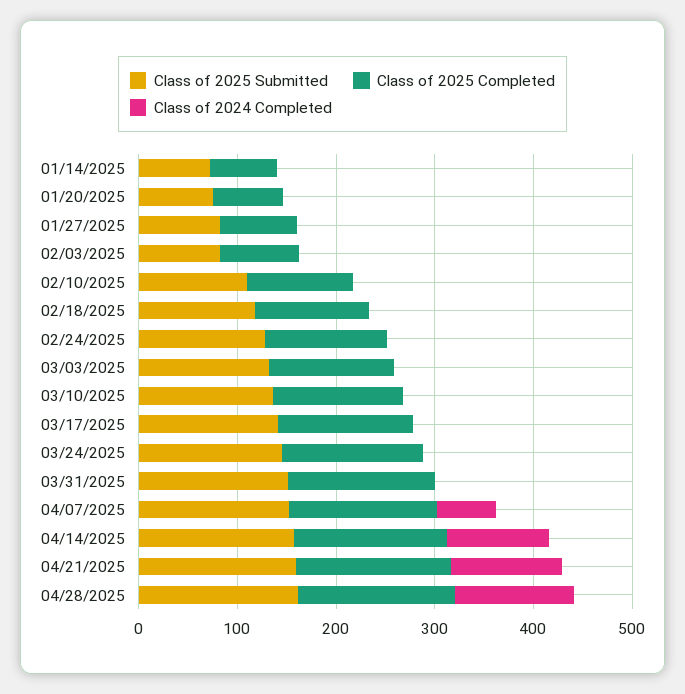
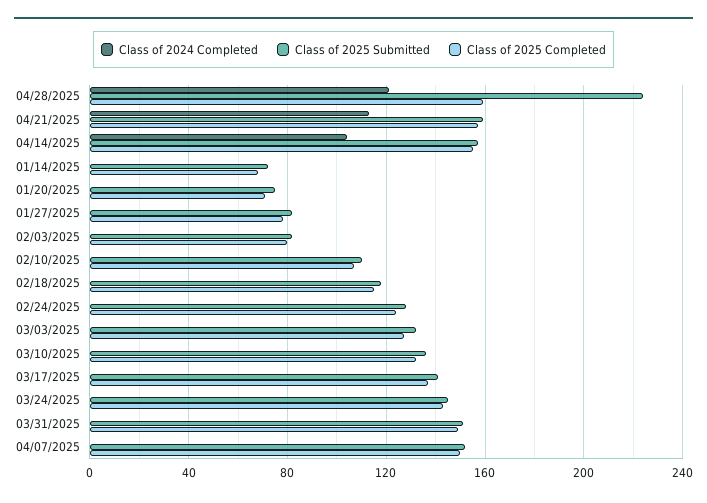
  {
    "Class of 2025 Submitted": {
      "01/14/2025": 70,
      "01/20/2025": 75,
      "01/27/2025": 80,
      "02/03/2025": 80,
      "02/10/2025": 110,
      "02/18/2025": 120,
      "02/24/2025": 130,
      "03/03/2025": 130,
      "03/10/2025": 135,
      "03/17/2025": 140,
      "03/24/2025": 145,
      "03/31/2025": 150,
      "04/07/2025": 150,
      "04/14/2025": 155,
      "04/21/2025": 160,
-     "04/28/2025": 160
+     "04/28/2025": 225
    },
    "Class of 2025 Completed": {
      "01/14/2025": 70,
      "01/20/2025": 70,
      "01/27/2025": 80,
      "02/03/2025": 80,
      "02/10/2025": 105,
      "02/18/2025": 115,
      "02/24/2025": 125,
      "03/03/2025": 125,
      "03/10/2025": 130,
      "03/17/2025": 135,
      "03/24/2025": 145,
      "03/31/2025": 150,
      "04/07/2025": 150,
      "04/14/2025": 155,
      "04/21/2025": 155,
      "04/28/2025": 160
    },
    "Class of 2024 Completed": {
      "01/14/2025": 0,
      "01/20/2025": 0,
      "01/27/2025": 0,
      "02/03/2025": 0,
      "02/10/2025": 0,
      "02/18/2025": 0,
      "02/24/2025": 0,
      "03/03/2025": 0,
      "03/10/2025": 0,
      "03/17/2025": 0,
      "03/24/2025": 0,
      "03/31/2025": 0,
-     "04/07/2025": 60,
+     "04/07/2025": 0,
      "04/14/2025": 105,
      "04/21/2025": 115,
      "04/28/2025": 120
    }
  }

